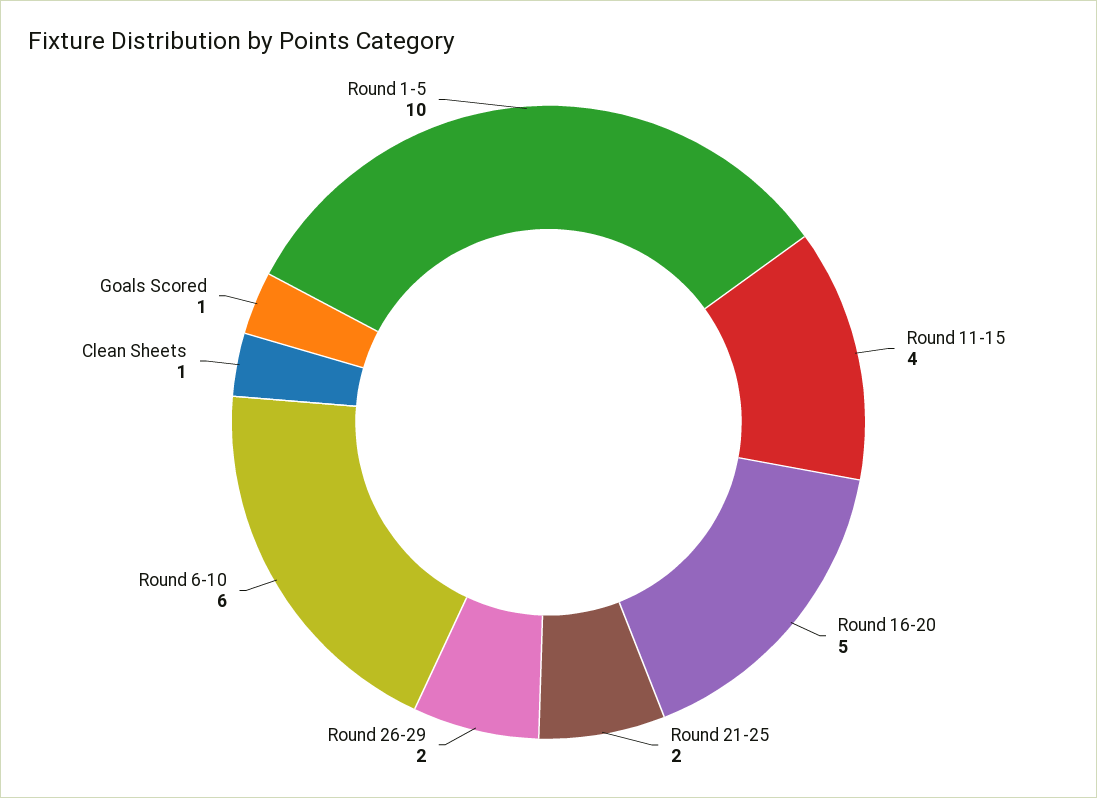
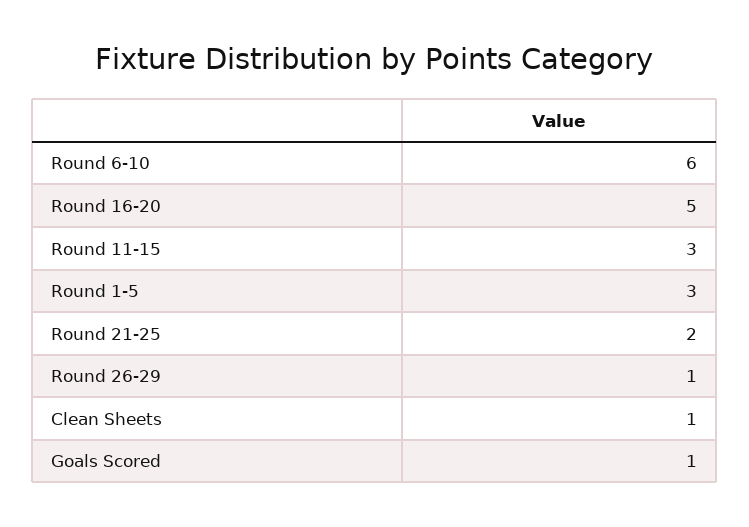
  {
-   "Round 11-15": 4,
+   "Round 11-15": 3,
    "Round 16-20": 5,
    "Round 21-25": 2,
-   "Round 26-29": 2,
+   "Round 26-29": 1,
    "Round 6-10": 6,
    "Clean Sheets": 1,
    "Goals Scored": 1,
-   "Round 1-5": 10
+   "Round 1-5": 3
  }

